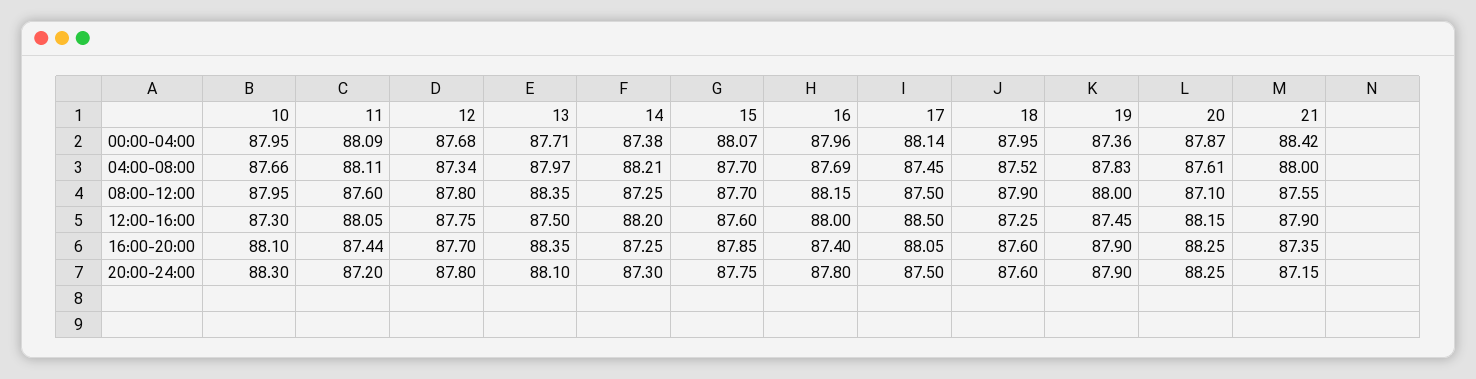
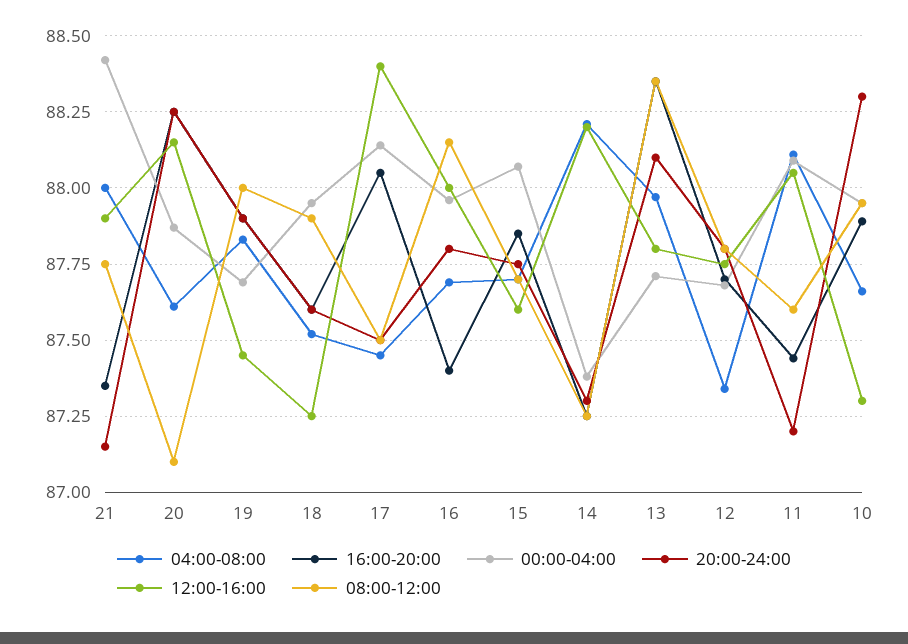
  {
    "00:00-04:00": {
      "10": 87.95,
      "11": 88.09,
      "12": 87.68,
      "13": 87.71,
      "14": 87.38,
      "15": 88.07,
      "16": 87.96,
      "17": 88.14,
      "18": 87.95,
-     "19": 87.36,
+     "19": 87.7,
      "20": 87.87,
      "21": 88.42
    },
    "04:00-08:00": {
      "10": 87.66,
      "11": 88.11,
      "12": 87.34,
      "13": 87.97,
      "14": 88.21,
      "15": 87.7,
      "16": 87.69,
      "17": 87.45,
      "18": 87.52,
      "19": 87.83,
      "20": 87.61,
      "21": 88
    },
    "08:00-12:00": {
      "10": 87.95,
      "11": 87.6,
      "12": 87.8,
      "13": 88.35,
      "14": 87.25,
      "15": 87.7,
      "16": 88.15,
      "17": 87.5,
      "18": 87.9,
      "19": 88,
      "20": 87.1,
-     "21": 87.55
+     "21": 87.75
    },
    "12:00-16:00": {
      "10": 87.3,
      "11": 88.05,
      "12": 87.75,
-     "13": 87.5,
+     "13": 87.8,
      "14": 88.2,
      "15": 87.6,
      "16": 88,
-     "17": 88.5,
+     "17": 88.4,
      "18": 87.25,
      "19": 87.45,
      "20": 88.15,
      "21": 87.9
    },
    "16:00-20:00": {
-     "10": 88.1,
+     "10": 87.9,
      "11": 87.44,
      "12": 87.7,
      "13": 88.35,
      "14": 87.25,
      "15": 87.85,
      "16": 87.4,
      "17": 88.05,
      "18": 87.6,
      "19": 87.9,
      "20": 88.25,
      "21": 87.35
    },
    "20:00-24:00": {
      "10": 88.3,
      "11": 87.2,
      "12": 87.8,
      "13": 88.1,
      "14": 87.3,
      "15": 87.75,
      "16": 87.8,
      "17": 87.5,
      "18": 87.6,
      "19": 87.9,
      "20": 88.25,
      "21": 87.15
    }
  }

